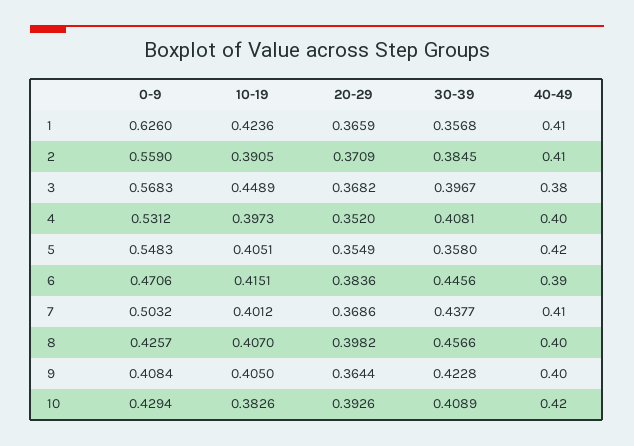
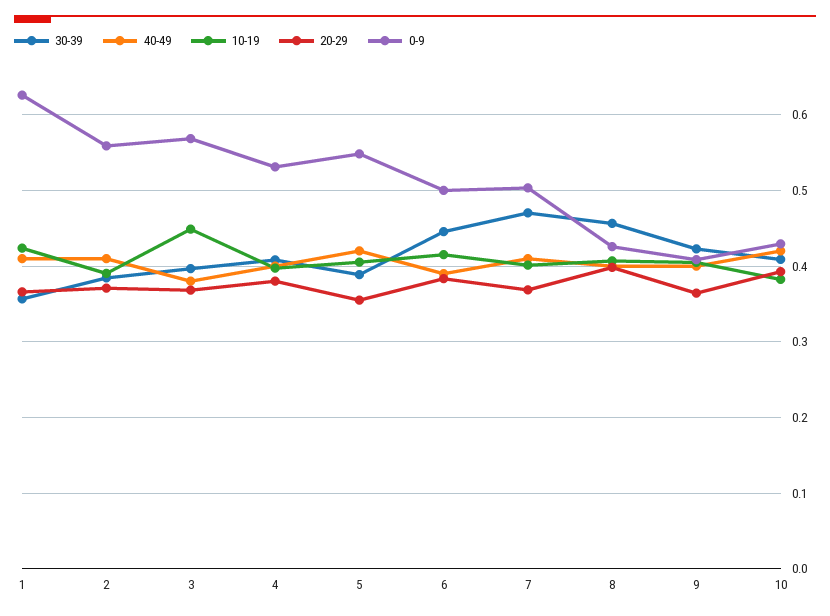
  {
    "0-9": {
      "1": 0.626,
      "2": 0.559,
      "3": 0.5683,
      "4": 0.5312,
      "5": 0.5483,
-     "6": 0.4706,
+     "6": 0.5,
      "7": 0.5032,
      "8": 0.4257,
      "9": 0.4084,
      "10": 0.4294
    },
    "10-19": {
      "1": 0.4236,
      "2": 0.3905,
      "3": 0.4489,
      "4": 0.3973,
      "5": 0.4051,
      "6": 0.4151,
      "7": 0.4012,
      "8": 0.407,
      "9": 0.405,
      "10": 0.3826
    },
    "20-29": {
      "1": 0.3659,
      "2": 0.3709,
      "3": 0.3682,
-     "4": 0.352,
+     "4": 0.38,
      "5": 0.3549,
      "6": 0.3836,
      "7": 0.3686,
      "8": 0.3982,
      "9": 0.3644,
      "10": 0.3926
    },
    "30-39": {
      "1": 0.3568,
      "2": 0.3845,
      "3": 0.3967,
      "4": 0.4081,
-     "5": 0.358,
+     "5": 0.39,
      "6": 0.4456,
-     "7": 0.4377,
+     "7": 0.47,
      "8": 0.4566,
      "9": 0.4228,
      "10": 0.4089
    },
    "40-49": {
      "1": 0.41,
      "2": 0.41,
      "3": 0.38,
      "4": 0.4,
      "5": 0.42,
      "6": 0.39,
      "7": 0.41,
      "8": 0.4,
      "9": 0.4,
      "10": 0.42
    }
  }

